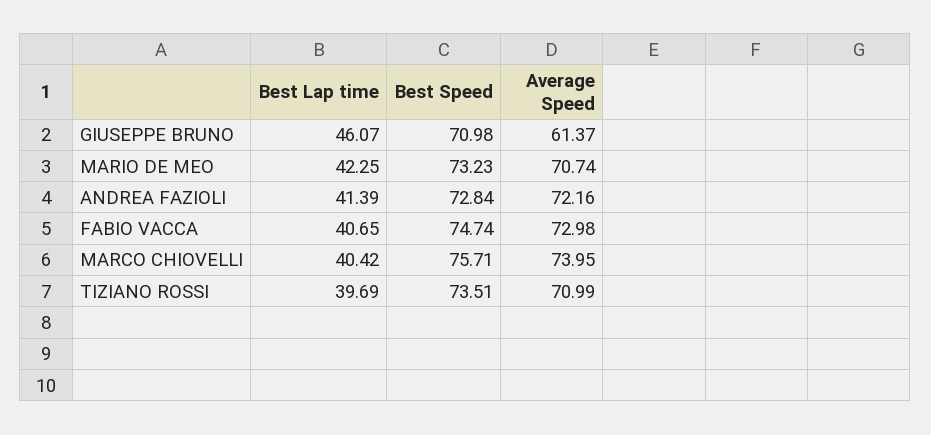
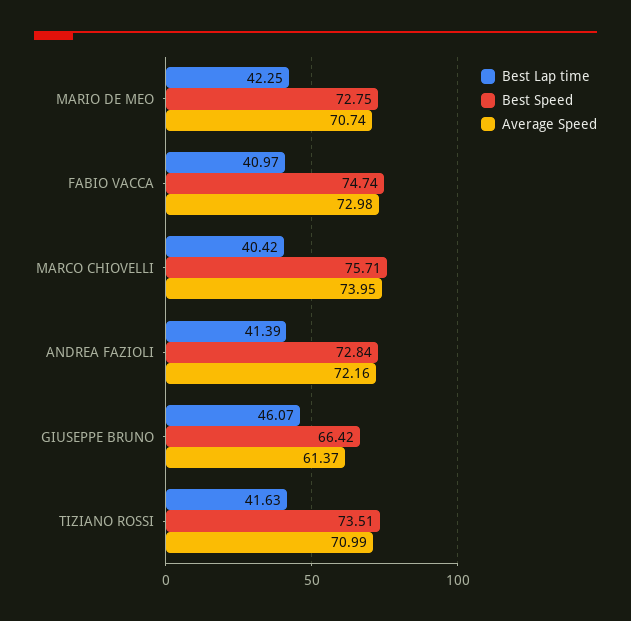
  {
    "Best Lap time": {
      "GIUSEPPE BRUNO": 46.07,
      "MARIO DE MEO": 42.25,
      "ANDREA FAZIOLI": 41.39,
-     "FABIO VACCA": 40.65,
+     "FABIO VACCA": 40.97,
      "MARCO CHIOVELLI": 40.42,
-     "TIZIANO ROSSI": 39.69
+     "TIZIANO ROSSI": 41.63
    },
    "Best Speed": {
-     "GIUSEPPE BRUNO": 70.98,
+     "GIUSEPPE BRUNO": 66.42,
-     "MARIO DE MEO": 73.23,
+     "MARIO DE MEO": 72.75,
      "ANDREA FAZIOLI": 72.84,
      "FABIO VACCA": 74.74,
      "MARCO CHIOVELLI": 75.71,
      "TIZIANO ROSSI": 73.51
    },
    "Average Speed": {
      "GIUSEPPE BRUNO": 61.37,
      "MARIO DE MEO": 70.74,
      "ANDREA FAZIOLI": 72.16,
      "FABIO VACCA": 72.98,
      "MARCO CHIOVELLI": 73.95,
      "TIZIANO ROSSI": 70.99
    }
  }

